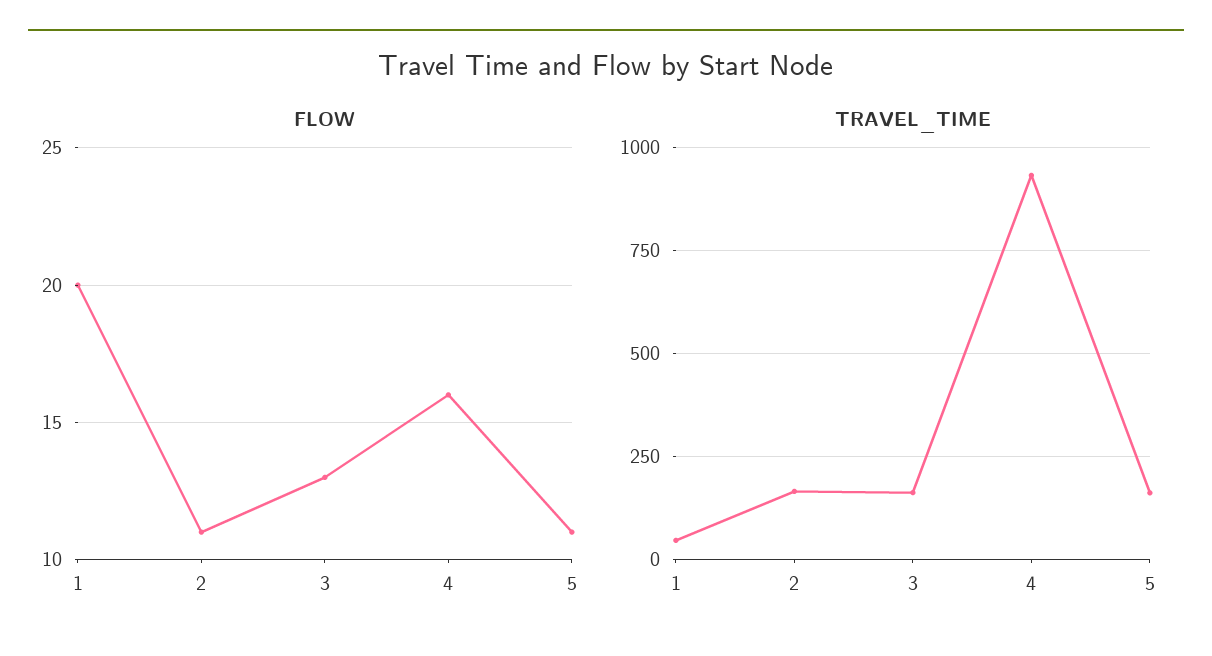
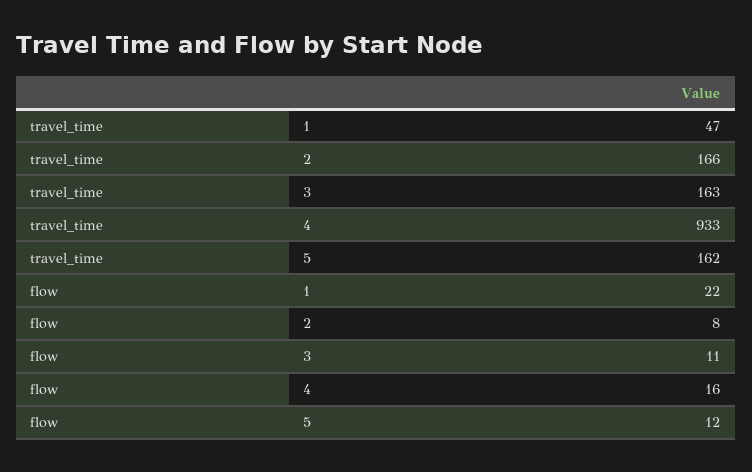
  {
    "FLOW": {
-     "1": 20,
+     "1": 22,
-     "2": 11,
+     "2": 8,
-     "3": 13,
+     "3": 11,
      "4": 16,
-     "5": 11
+     "5": 12
    },
    "TRAVEL_TIME": {
      "1": 47,
      "2": 166,
      "3": 163,
      "4": 933,
      "5": 162
    }
  }

